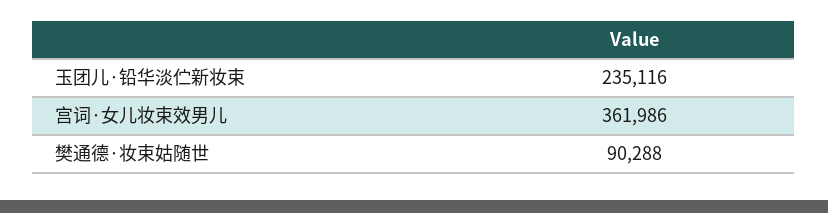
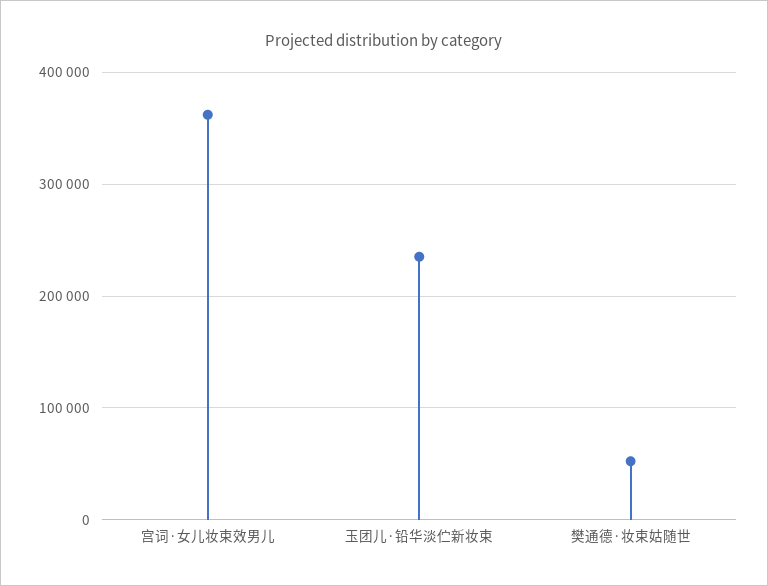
  {
    "玉团儿·铅华淡伫新妆束": 235116,
    "宫词·女儿妆束效男儿": 361986,
-   "樊通德·妆束姑随世": 90288
+   "樊通德·妆束姑随世": 50000
  }

